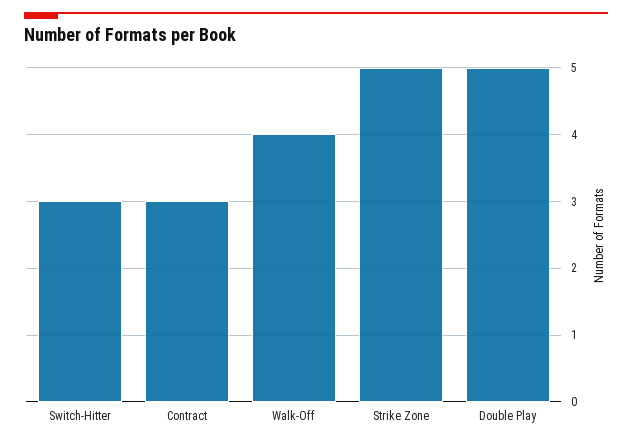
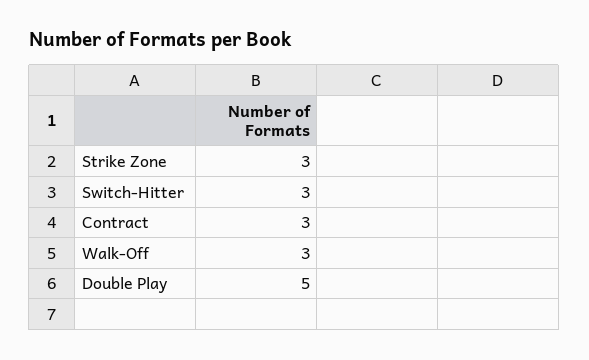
  {
    "Switch-Hitter": 3,
    "Contract": 3,
-   "Walk-Off": 4,
+   "Walk-Off": 3,
-   "Strike Zone": 5,
+   "Strike Zone": 3,
    "Double Play": 5
  }

